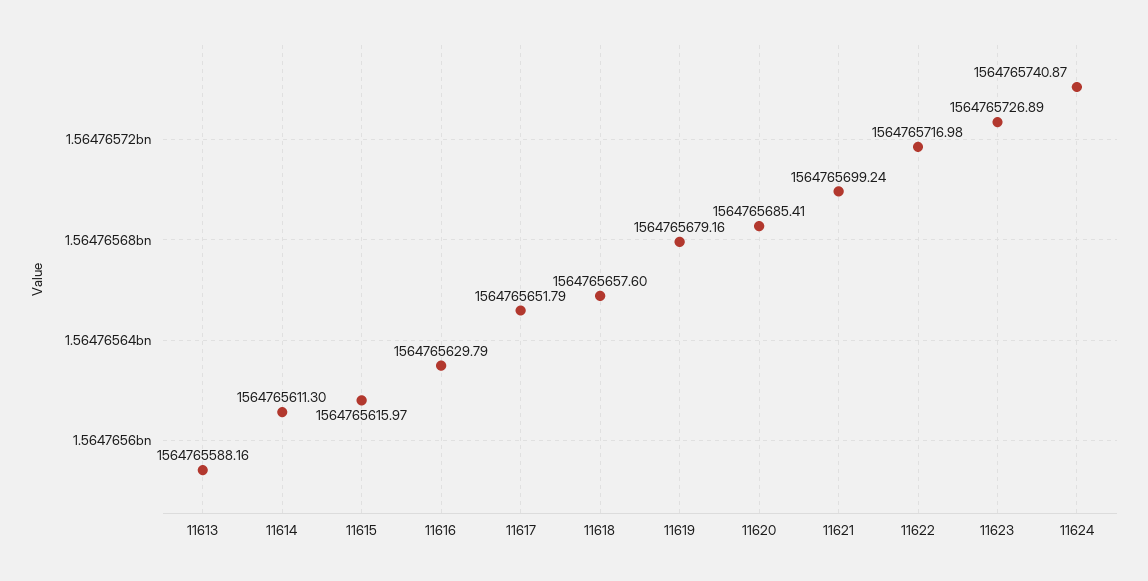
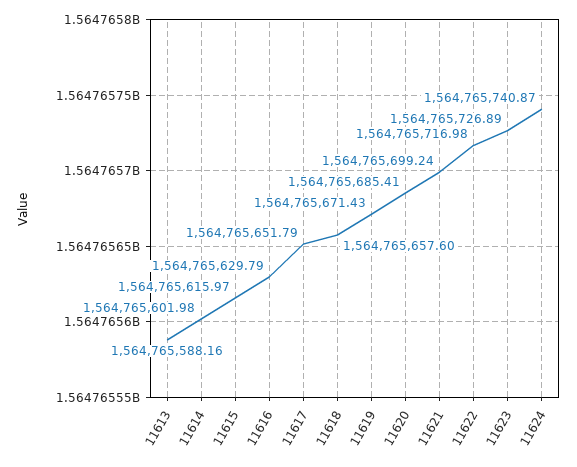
  {
    "11613": 1564765588.16,
-   "11614": 1564765611.3,
+   "11614": 1564765601.98,
    "11615": 1564765615.97,
    "11616": 1564765629.79,
    "11617": 1564765651.79,
    "11618": 1564765657.6,
-   "11619": 1564765679.16,
+   "11619": 1564765671.43,
    "11620": 1564765685.41,
    "11621": 1564765699.24,
    "11622": 1564765716.98,
    "11623": 1564765726.89,
    "11624": 1564765740.87
  }

